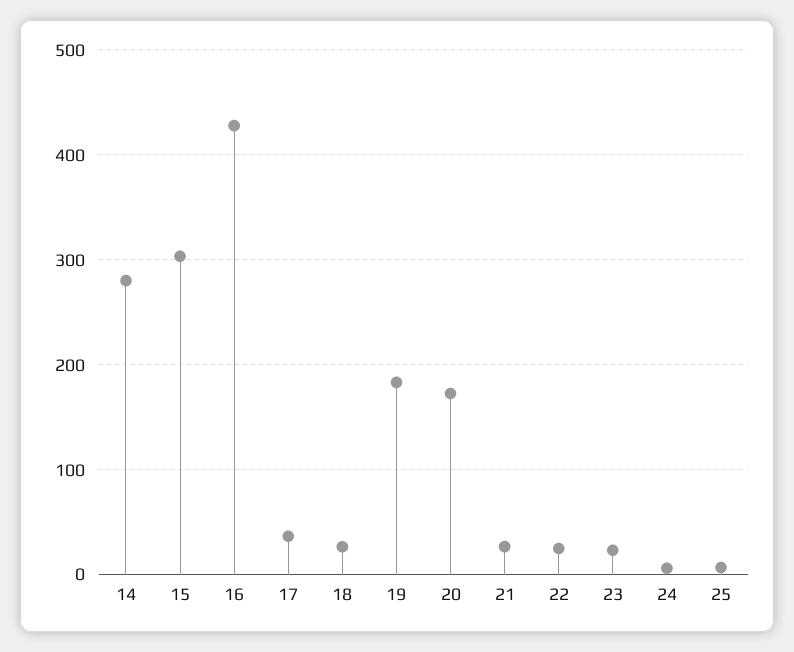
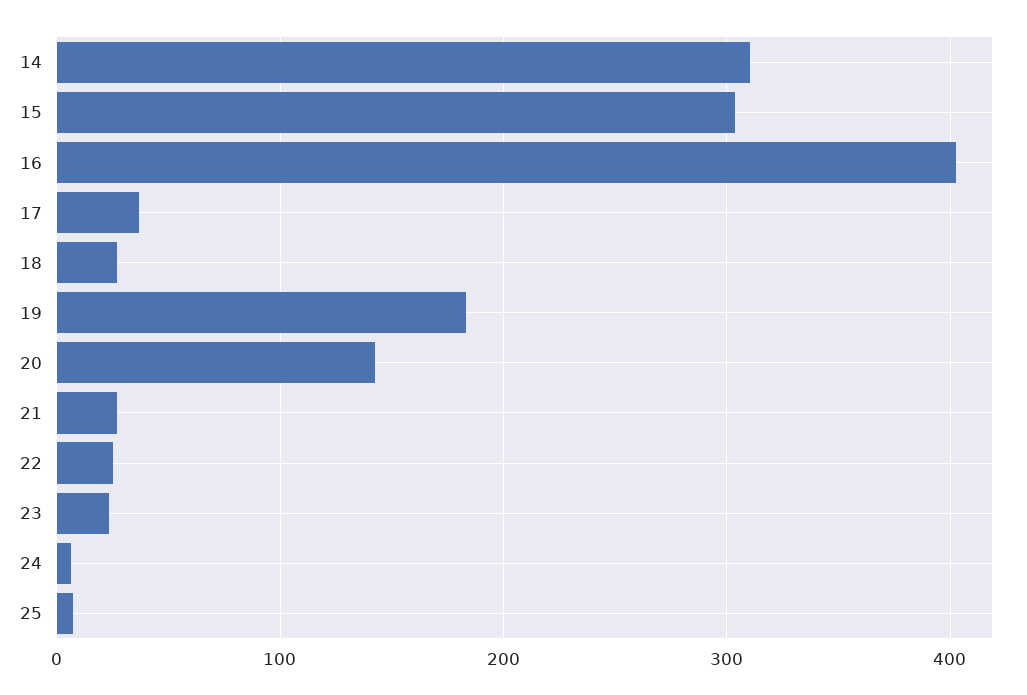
  {
-   "14": 280,
+   "14": 310,
    "15": 300,
-   "16": 430,
+   "16": 400,
    "17": 40,
    "18": 30,
    "19": 180,
-   "20": 170,
+   "20": 140,
    "21": 30,
    "22": 30,
    "23": 20,
    "24": 10,
    "25": 10
  }

